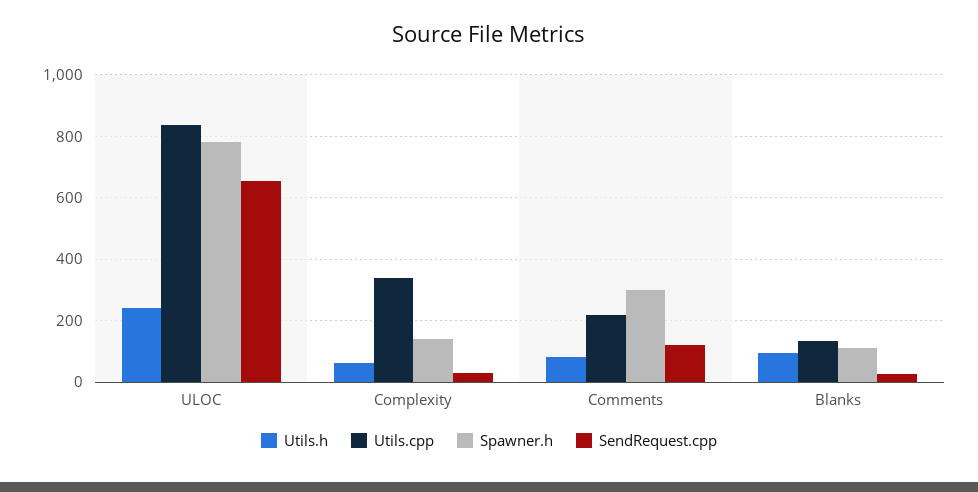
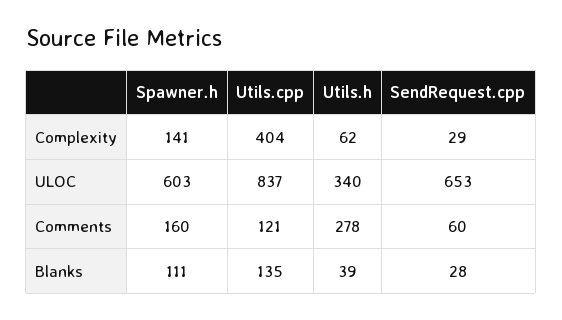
  {
    "Utils.h": {
-     "ULOC": 240,
+     "ULOC": 340,
      "Complexity": 62,
-     "Comments": 80,
+     "Comments": 278,
-     "Blanks": 100
+     "Blanks": 39
    },
    "Utils.cpp": {
      "ULOC": 837,
-     "Complexity": 340,
+     "Complexity": 404,
-     "Comments": 220,
+     "Comments": 121,
      "Blanks": 135
    },
    "Spawner.h": {
-     "ULOC": 780,
+     "ULOC": 603,
      "Complexity": 141,
-     "Comments": 300,
+     "Comments": 160,
      "Blanks": 111
    },
    "SendRequest.cpp": {
      "ULOC": 653,
      "Complexity": 29,
-     "Comments": 120,
+     "Comments": 60,
      "Blanks": 28
    }
  }

